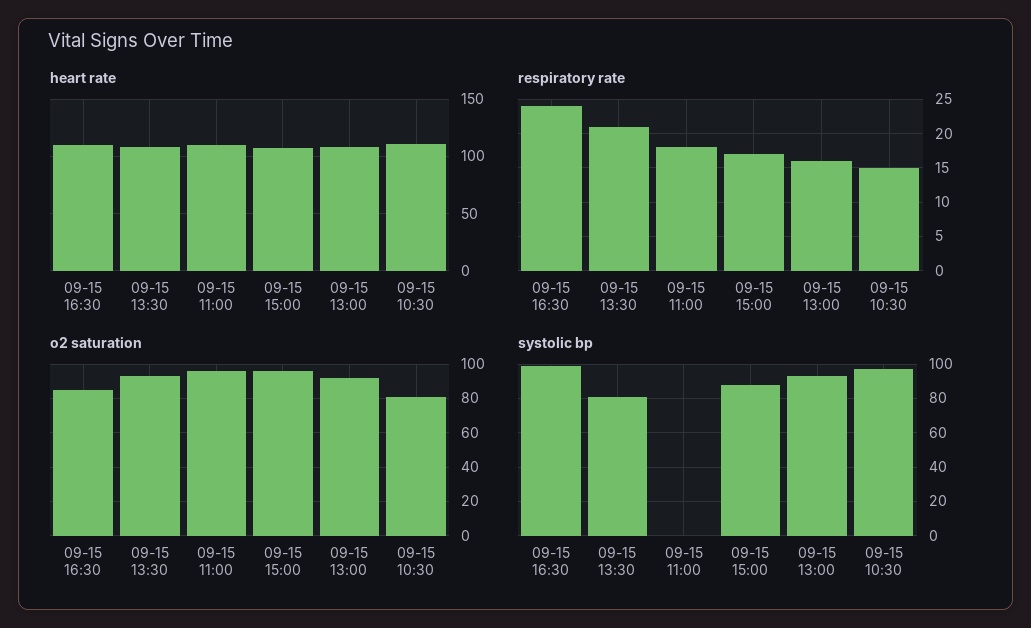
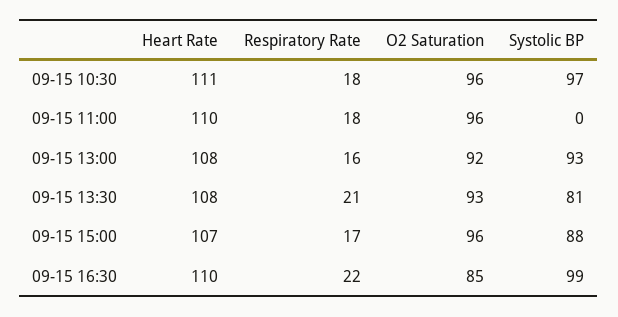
  {
    "heart rate": {
      "09-15 16:30": 110,
      "09-15 13:30": 108,
      "09-15 11:00": 110,
      "09-15 15:00": 107,
      "09-15 13:00": 108,
      "09-15 10:30": 111
    },
    "respiratory rate": {
-     "09-15 16:30": 24,
+     "09-15 16:30": 22,
      "09-15 13:30": 21,
      "09-15 11:00": 18,
      "09-15 15:00": 17,
      "09-15 13:00": 16,
-     "09-15 10:30": 15
+     "09-15 10:30": 18
    },
    "o2 saturation": {
      "09-15 16:30": 85,
      "09-15 13:30": 93,
      "09-15 11:00": 96,
      "09-15 15:00": 96,
      "09-15 13:00": 92,
-     "09-15 10:30": 80
+     "09-15 10:30": 96
    },
    "systolic bp": {
      "09-15 16:30": 99,
      "09-15 13:30": 81,
      "09-15 11:00": 0,
      "09-15 15:00": 88,
      "09-15 13:00": 93,
      "09-15 10:30": 97
    }
  }

